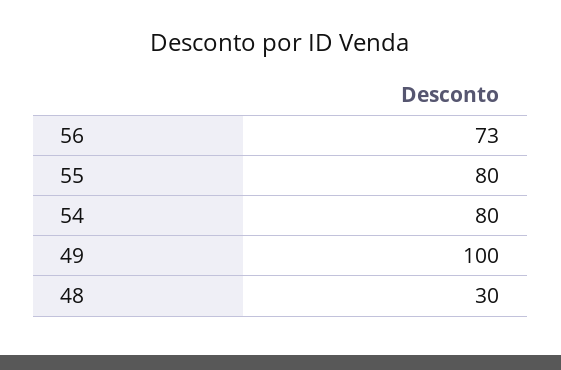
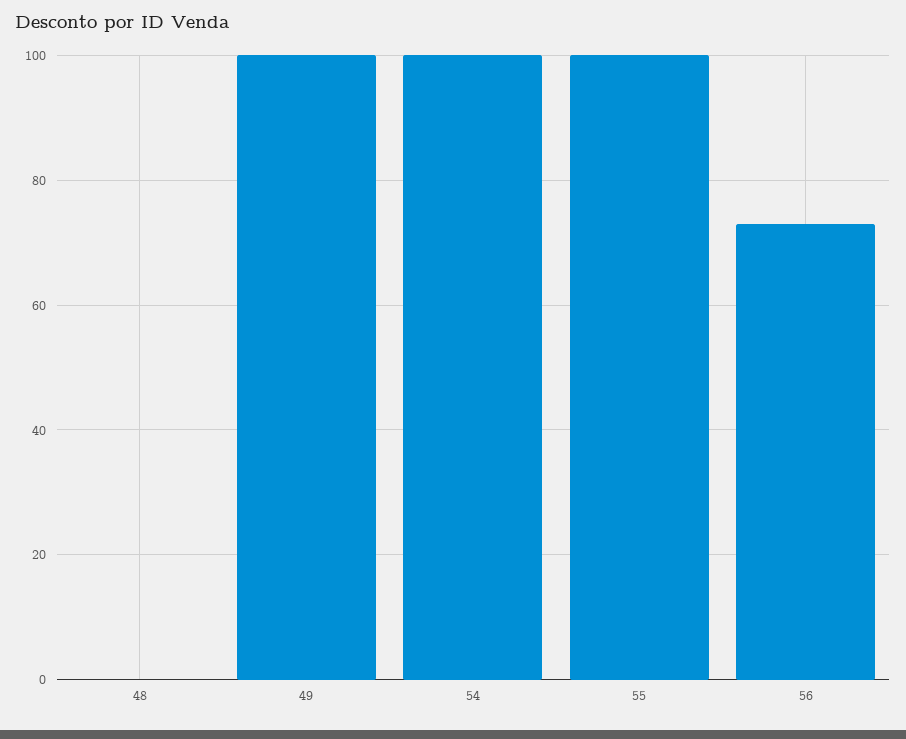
  {
    "56": 73,
-   "55": 80,
+   "55": 100,
-   "54": 80,
+   "54": 100,
    "49": 100,
-   "48": 30
+   "48": 0
  }

